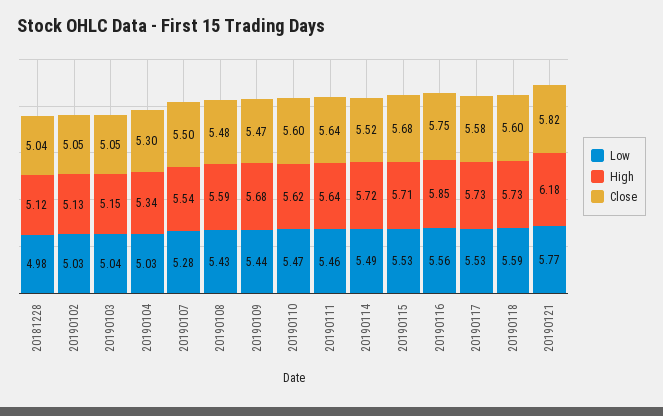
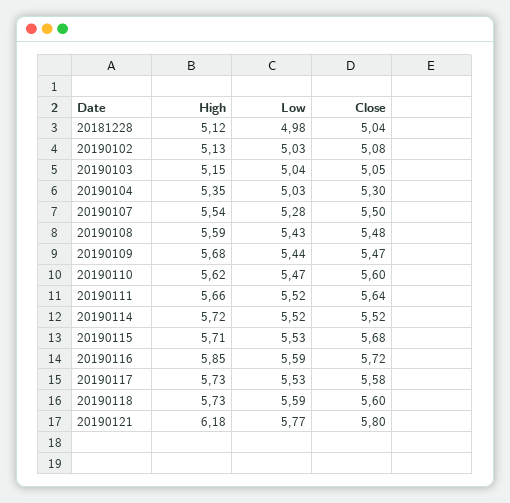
  {
    "Low": {
      "20181228": 4.98,
      "20190102": 5.03,
      "20190103": 5.04,
      "20190104": 5.03,
      "20190107": 5.28,
      "20190108": 5.43,
      "20190109": 5.44,
      "20190110": 5.47,
-     "20190111": 5.46,
+     "20190111": 5.52,
-     "20190114": 5.49,
+     "20190114": 5.52,
      "20190115": 5.53,
-     "20190116": 5.56,
+     "20190116": 5.59,
      "20190117": 5.53,
      "20190118": 5.59,
      "20190121": 5.77
    },
    "High": {
      "20181228": 5.12,
      "20190102": 5.13,
      "20190103": 5.15,
-     "20190104": 5.34,
+     "20190104": 5.35,
      "20190107": 5.54,
      "20190108": 5.59,
      "20190109": 5.68,
      "20190110": 5.62,
-     "20190111": 5.64,
+     "20190111": 5.66,
      "20190114": 5.72,
      "20190115": 5.71,
      "20190116": 5.85,
      "20190117": 5.73,
      "20190118": 5.73,
      "20190121": 6.18
    },
    "Close": {
      "20181228": 5.04,
-     "20190102": 5.05,
+     "20190102": 5.08,
      "20190103": 5.05,
      "20190104": 5.3,
      "20190107": 5.5,
      "20190108": 5.48,
      "20190109": 5.47,
      "20190110": 5.6,
      "20190111": 5.64,
      "20190114": 5.52,
      "20190115": 5.68,
-     "20190116": 5.75,
+     "20190116": 5.72,
      "20190117": 5.58,
      "20190118": 5.6,
-     "20190121": 5.82
+     "20190121": 5.8
    }
  }

